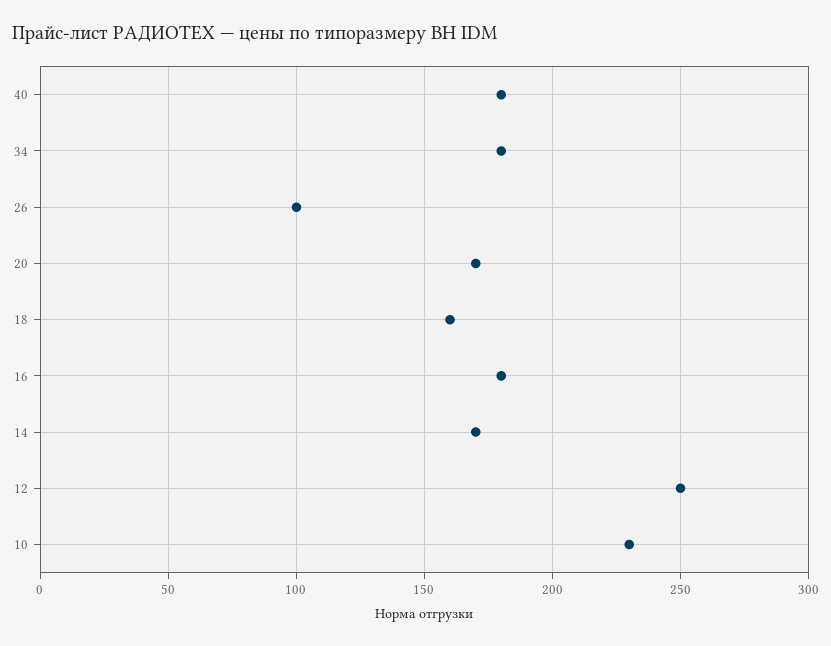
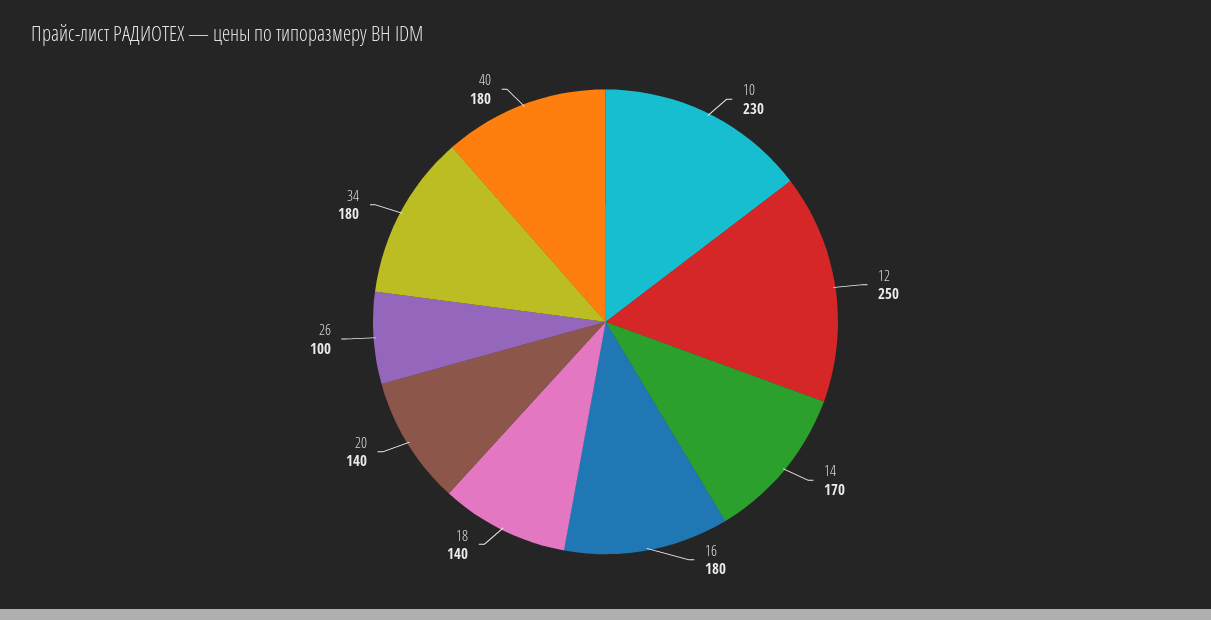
  {
    "40": 180,
    "34": 180,
    "26": 100,
-   "20": 170,
+   "20": 140,
-   "18": 160,
+   "18": 140,
    "16": 180,
    "14": 170,
    "12": 250,
    "10": 230
  }

